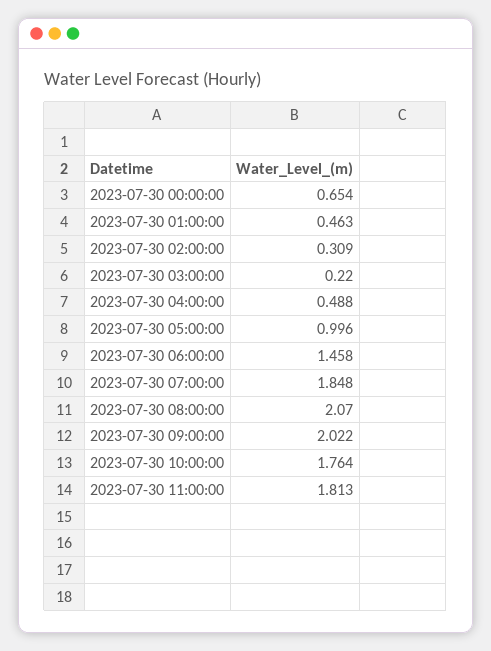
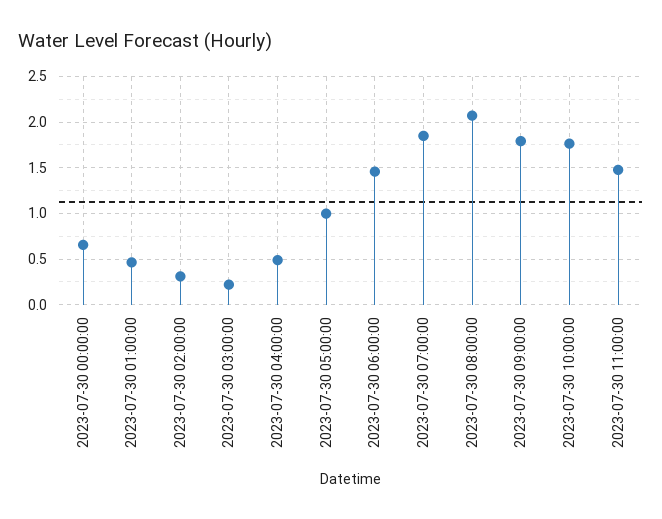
  {
    "2023-07-30 00:00:00": 0.654,
    "2023-07-30 01:00:00": 0.463,
    "2023-07-30 02:00:00": 0.309,
    "2023-07-30 03:00:00": 0.22,
    "2023-07-30 04:00:00": 0.488,
    "2023-07-30 05:00:00": 0.996,
    "2023-07-30 06:00:00": 1.458,
    "2023-07-30 07:00:00": 1.848,
    "2023-07-30 08:00:00": 2.07,
-   "2023-07-30 09:00:00": 2.022,
+   "2023-07-30 09:00:00": 1.8,
    "2023-07-30 10:00:00": 1.764,
-   "2023-07-30 11:00:00": 1.813
+   "2023-07-30 11:00:00": 1.5
  }

